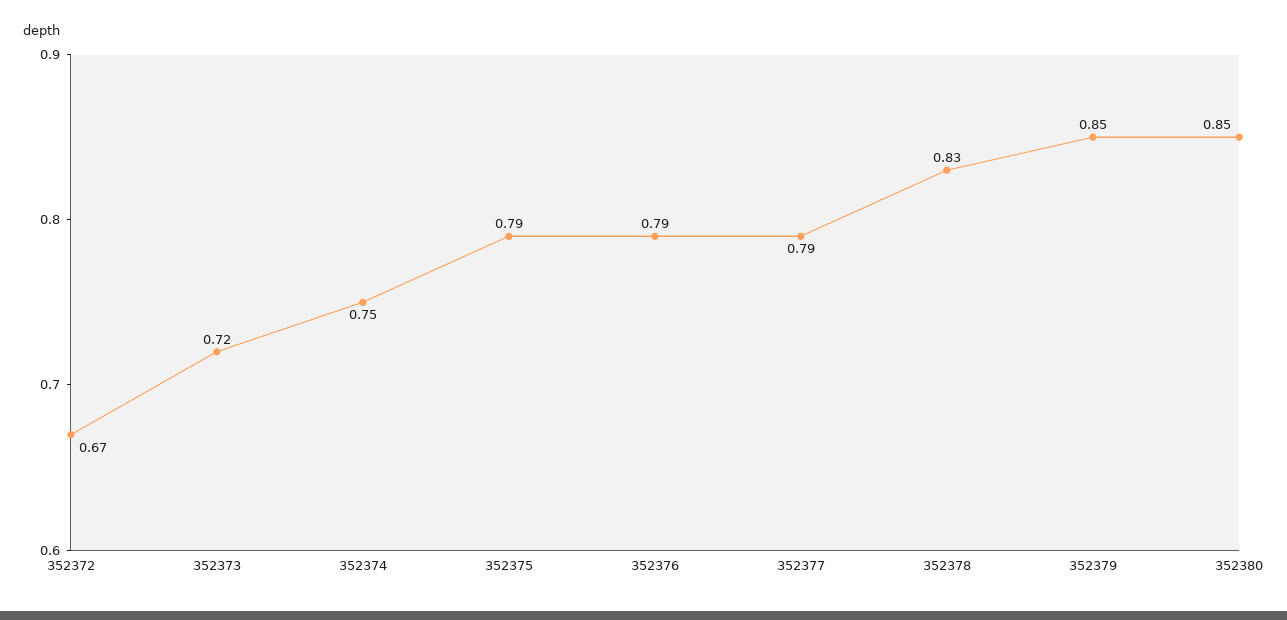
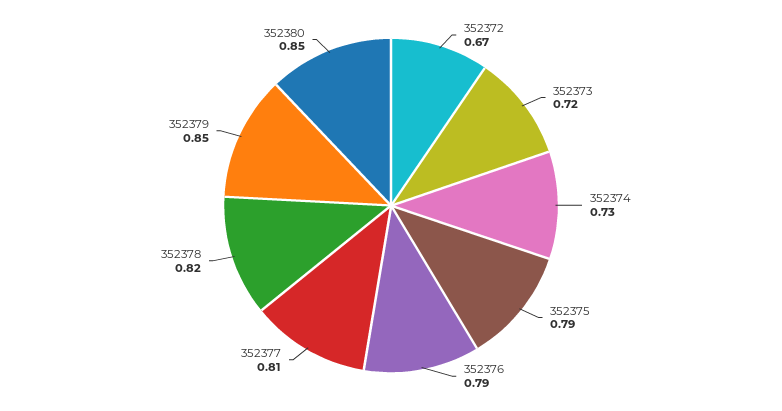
  {
    "352372": 0.67,
    "352373": 0.72,
-   "352374": 0.75,
+   "352374": 0.73,
    "352375": 0.79,
    "352376": 0.79,
-   "352377": 0.79,
+   "352377": 0.81,
-   "352378": 0.83,
+   "352378": 0.82,
    "352379": 0.85,
    "352380": 0.85
  }

